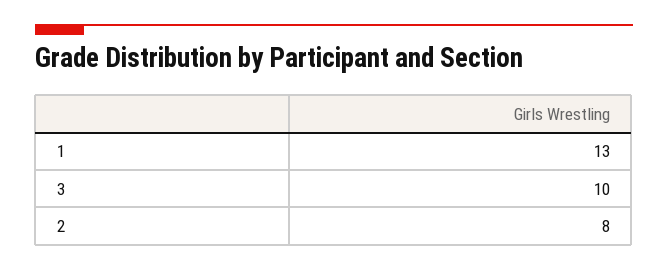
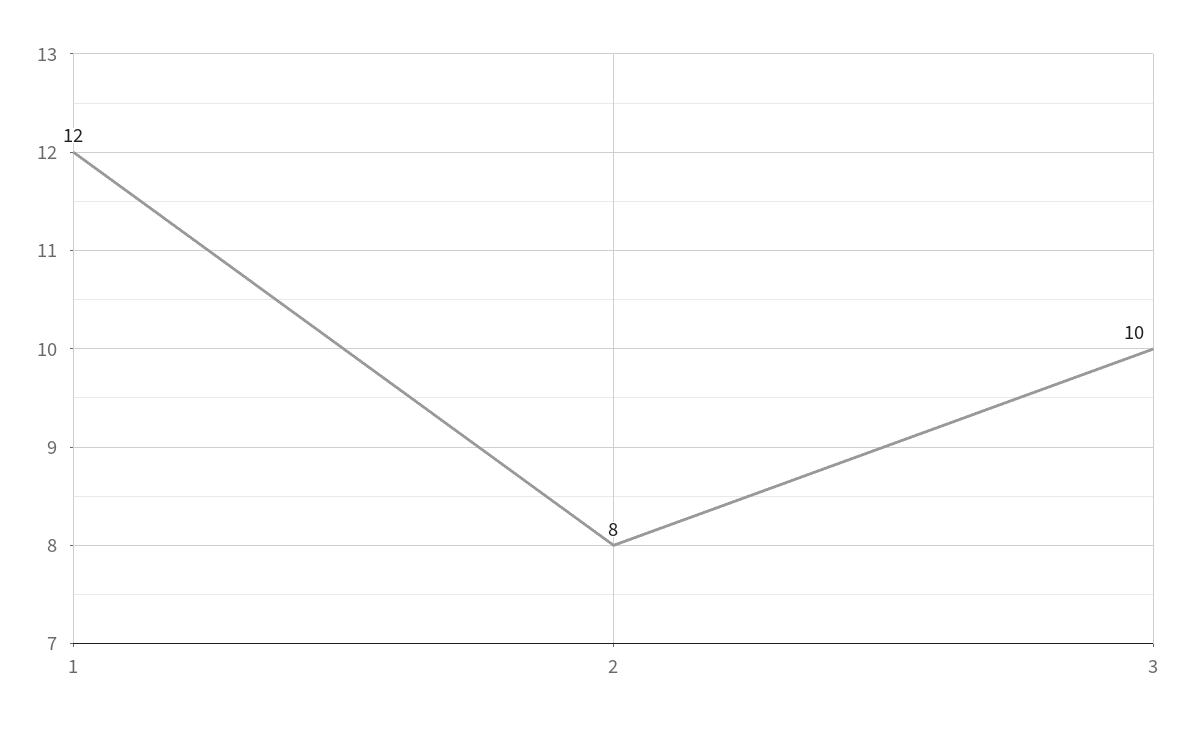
  {
-   "1": 13,
+   "1": 12,
    "3": 10,
    "2": 8
  }

